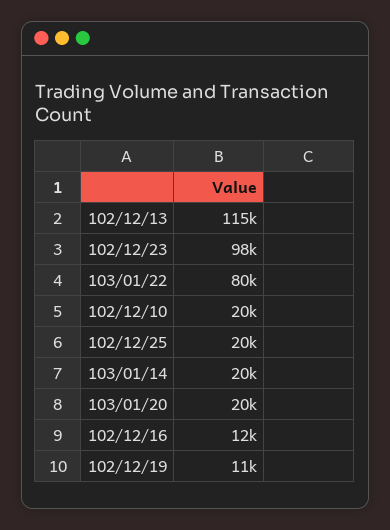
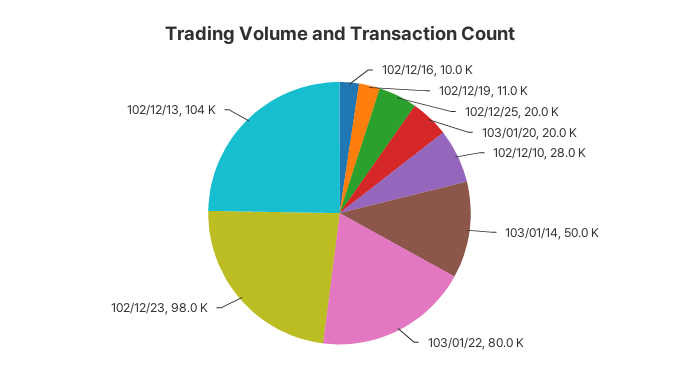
  {
-   "102/12/13": 115000,
+   "102/12/13": 104000,
    "102/12/23": 98000,
    "103/01/22": 80000,
-   "102/12/10": 20000,
+   "102/12/10": 28000,
    "102/12/25": 20000,
-   "103/01/14": 20000,
+   "103/01/14": 50000,
    "103/01/20": 20000,
-   "102/12/16": 12000,
+   "102/12/16": 10000,
    "102/12/19": 11000
  }

